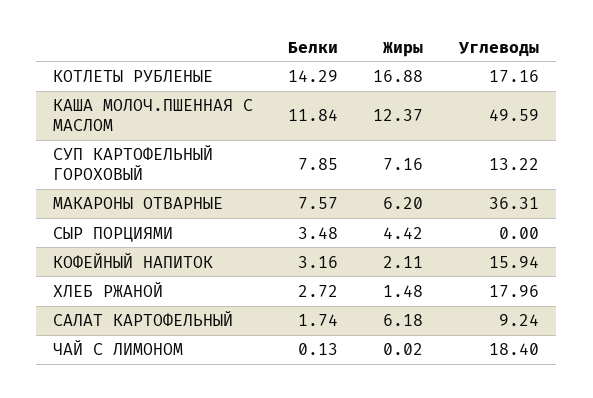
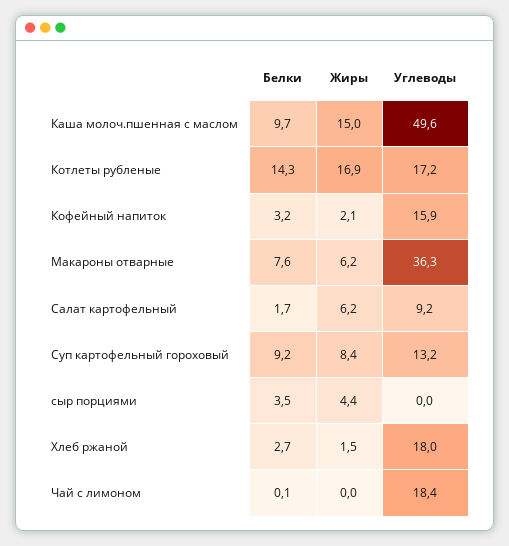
  {
    "Белки": {
      "КОТЛЕТЫ РУБЛЕНЫЕ": 14.29,
-     "КАША МОЛОЧ.ПШЕННАЯ С МАСЛОМ": 11.84,
+     "КАША МОЛОЧ.ПШЕННАЯ С МАСЛОМ": 9.7,
-     "СУП КАРТОФЕЛЬНЫЙ ГОРОХОВЫЙ": 7.85,
+     "СУП КАРТОФЕЛЬНЫЙ ГОРОХОВЫЙ": 9.2,
      "МАКАРОНЫ ОТВАРНЫЕ": 7.57,
      "СЫР ПОРЦИЯМИ": 3.48,
      "КОФЕЙНЫЙ НАПИТОК": 3.16,
      "ХЛЕБ РЖАНОЙ": 2.72,
      "САЛАТ КАРТОФЕЛЬНЫЙ": 1.74,
      "ЧАЙ С ЛИМОНОМ": 0.13
    },
    "Жиры": {
      "КОТЛЕТЫ РУБЛЕНЫЕ": 16.88,
-     "КАША МОЛОЧ.ПШЕННАЯ С МАСЛОМ": 12.37,
+     "КАША МОЛОЧ.ПШЕННАЯ С МАСЛОМ": 15,
-     "СУП КАРТОФЕЛЬНЫЙ ГОРОХОВЫЙ": 7.16,
+     "СУП КАРТОФЕЛЬНЫЙ ГОРОХОВЫЙ": 8.4,
      "МАКАРОНЫ ОТВАРНЫЕ": 6.2,
      "СЫР ПОРЦИЯМИ": 4.42,
      "КОФЕЙНЫЙ НАПИТОК": 2.11,
      "ХЛЕБ РЖАНОЙ": 1.48,
      "САЛАТ КАРТОФЕЛЬНЫЙ": 6.18,
      "ЧАЙ С ЛИМОНОМ": 0.02
    },
    "Углеводы": {
      "КОТЛЕТЫ РУБЛЕНЫЕ": 17.16,
      "КАША МОЛОЧ.ПШЕННАЯ С МАСЛОМ": 49.59,
      "СУП КАРТОФЕЛЬНЫЙ ГОРОХОВЫЙ": 13.22,
      "МАКАРОНЫ ОТВАРНЫЕ": 36.31,
      "СЫР ПОРЦИЯМИ": 0,
      "КОФЕЙНЫЙ НАПИТОК": 15.94,
      "ХЛЕБ РЖАНОЙ": 17.96,
      "САЛАТ КАРТОФЕЛЬНЫЙ": 9.24,
      "ЧАЙ С ЛИМОНОМ": 18.4
    }
  }

